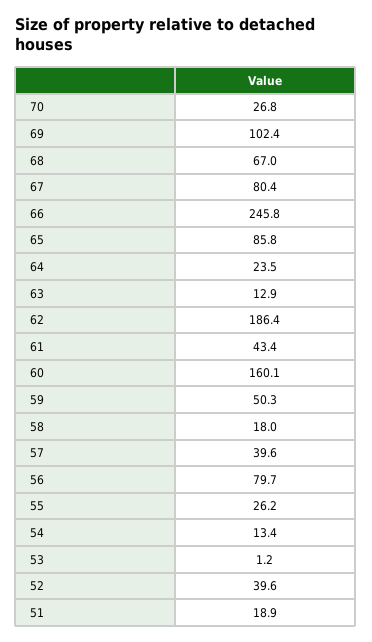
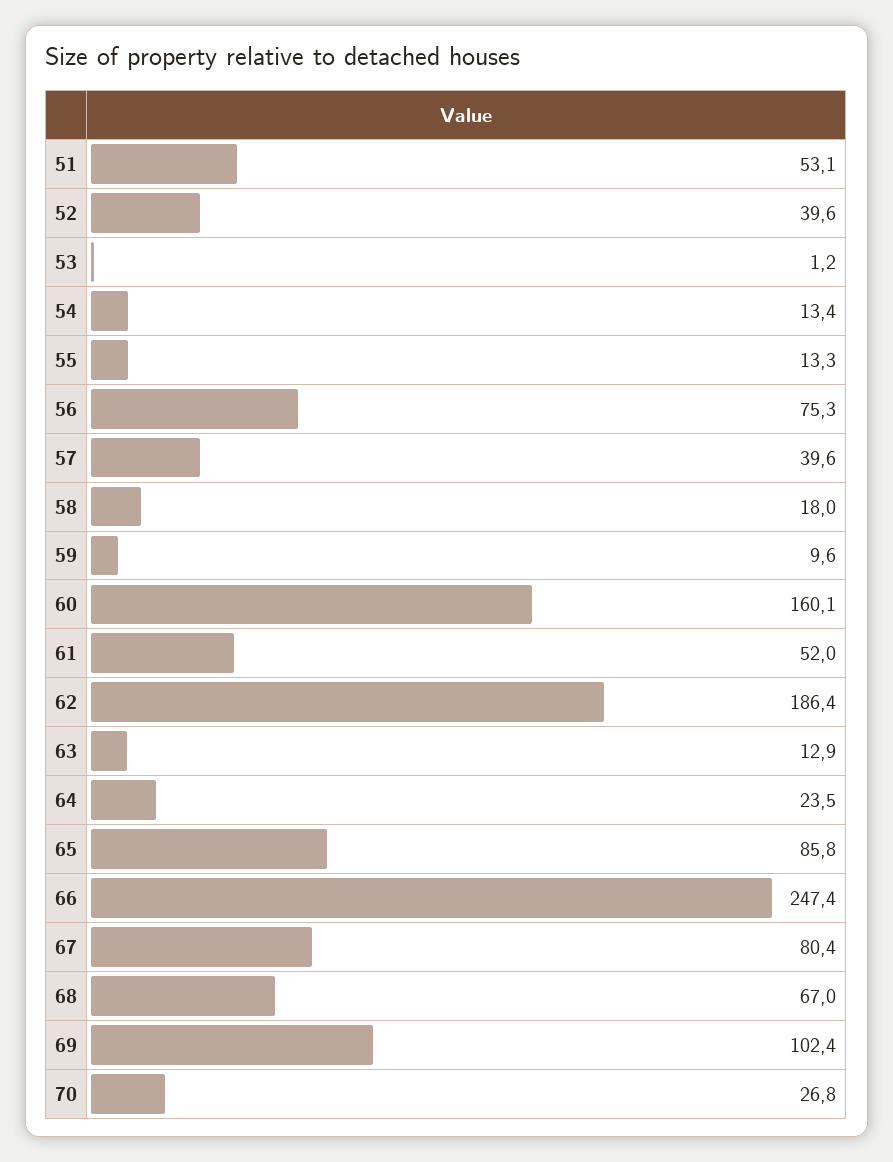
  {
    "70": 26.8,
    "69": 102.4,
    "68": 67,
    "67": 80.4,
-   "66": 245.8,
+   "66": 247.4,
    "65": 85.8,
    "64": 23.5,
    "63": 12.9,
    "62": 186.4,
-   "61": 43.4,
+   "61": 52,
    "60": 160.1,
-   "59": 50.3,
+   "59": 9.6,
    "58": 18,
    "57": 39.6,
-   "56": 79.7,
+   "56": 75.3,
-   "55": 26.2,
+   "55": 13.3,
    "54": 13.4,
    "53": 1.2,
    "52": 39.6,
-   "51": 18.9
+   "51": 53.1
  }

